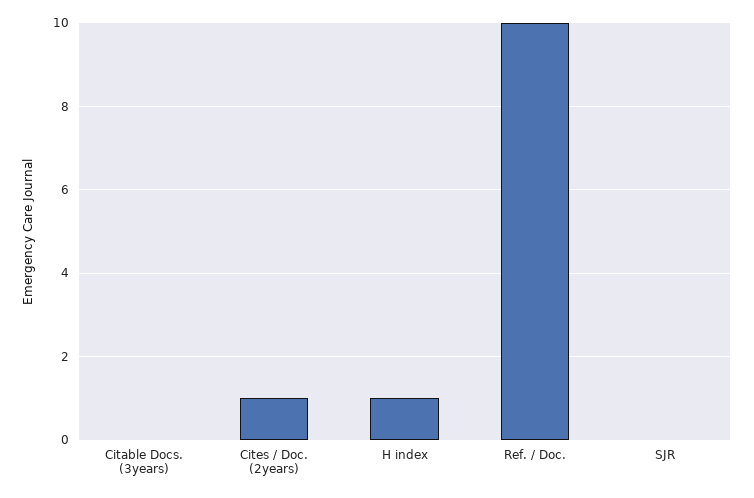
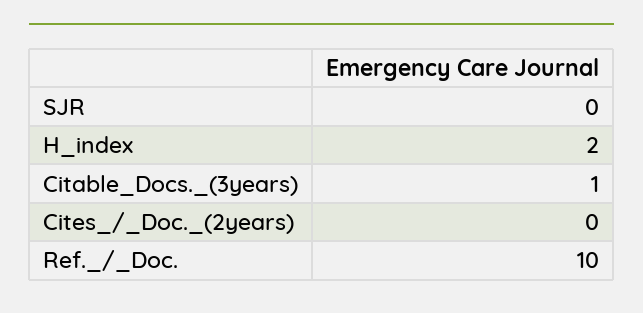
  {
-   "Citable Docs. (3years)": 0,
+   "Citable Docs. (3years)": 1,
-   "Cites / Doc. (2years)": 1,
+   "Cites / Doc. (2years)": 0,
-   "H index": 1,
+   "H index": 2,
    "Ref. / Doc.": 10,
    "SJR": 0
  }

